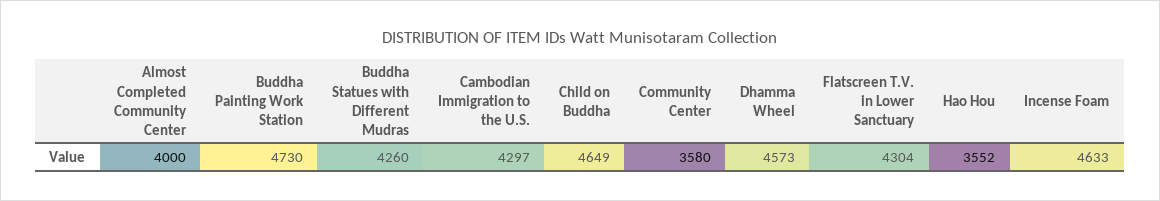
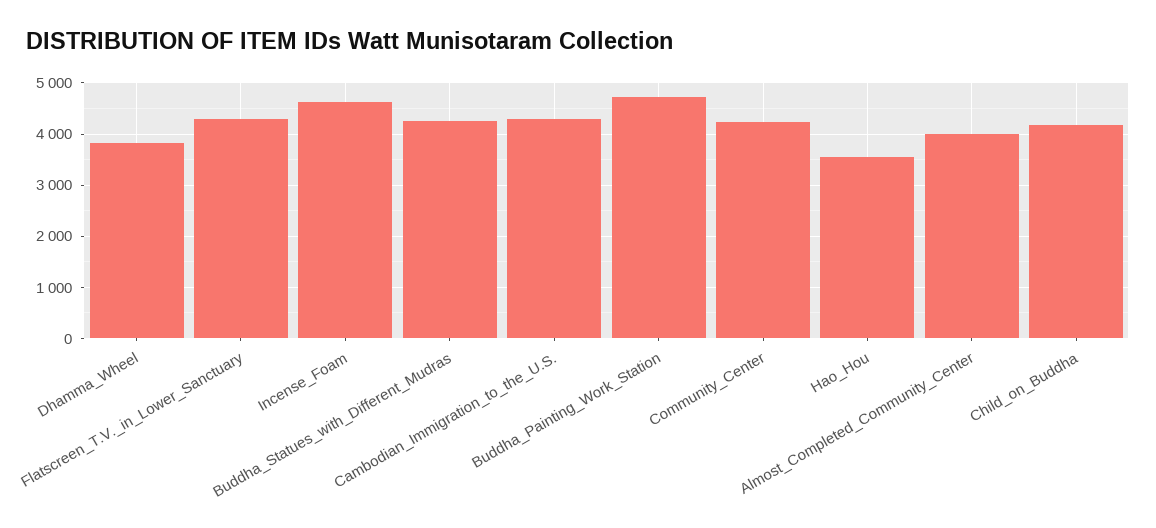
  {
    "Almost Completed Community Center": 4000,
    "Buddha Painting Work Station": 4730,
    "Buddha Statues with Different Mudras": 4260,
    "Cambodian Immigration to the U.S.": 4297,
-   "Child on Buddha": 4649,
+   "Child on Buddha": 4200,
-   "Community Center": 3580,
+   "Community Center": 4200,
-   "Dhamma Wheel": 4573,
+   "Dhamma Wheel": 3800,
    "Flatscreen T.V. in Lower Sanctuary": 4304,
    "Hao Hou": 3552,
    "Incense Foam": 4633
  }

